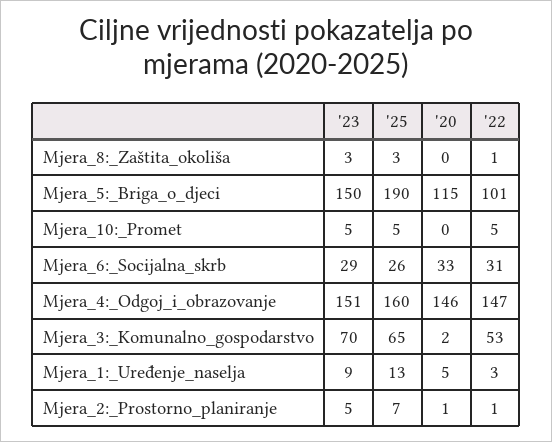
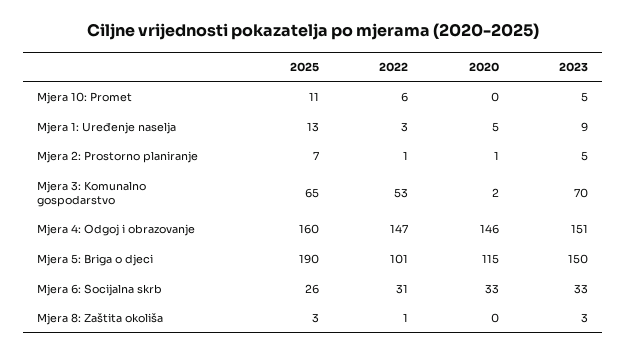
  {
    "'23": {
      "Mjera_8:_Zaštita_okoliša": 3,
      "Mjera_5:_Briga_o_djeci": 150,
      "Mjera_10:_Promet": 5,
-     "Mjera_6:_Socijalna_skrb": 29,
+     "Mjera_6:_Socijalna_skrb": 33,
      "Mjera_4:_Odgoj_i_obrazovanje": 151,
      "Mjera_3:_Komunalno_gospodarstvo": 70,
      "Mjera_1:_Uređenje_naselja": 9,
      "Mjera_2:_Prostorno_planiranje": 5
    },
    "'25": {
      "Mjera_8:_Zaštita_okoliša": 3,
      "Mjera_5:_Briga_o_djeci": 190,
-     "Mjera_10:_Promet": 5,
+     "Mjera_10:_Promet": 11,
      "Mjera_6:_Socijalna_skrb": 26,
      "Mjera_4:_Odgoj_i_obrazovanje": 160,
      "Mjera_3:_Komunalno_gospodarstvo": 65,
      "Mjera_1:_Uređenje_naselja": 13,
      "Mjera_2:_Prostorno_planiranje": 7
    },
    "'20": {
      "Mjera_8:_Zaštita_okoliša": 0,
      "Mjera_5:_Briga_o_djeci": 115,
      "Mjera_10:_Promet": 0,
      "Mjera_6:_Socijalna_skrb": 33,
      "Mjera_4:_Odgoj_i_obrazovanje": 146,
      "Mjera_3:_Komunalno_gospodarstvo": 2,
      "Mjera_1:_Uređenje_naselja": 5,
      "Mjera_2:_Prostorno_planiranje": 1
    },
    "'22": {
      "Mjera_8:_Zaštita_okoliša": 1,
      "Mjera_5:_Briga_o_djeci": 101,
-     "Mjera_10:_Promet": 5,
+     "Mjera_10:_Promet": 6,
      "Mjera_6:_Socijalna_skrb": 31,
      "Mjera_4:_Odgoj_i_obrazovanje": 147,
      "Mjera_3:_Komunalno_gospodarstvo": 53,
      "Mjera_1:_Uređenje_naselja": 3,
      "Mjera_2:_Prostorno_planiranje": 1
    }
  }

